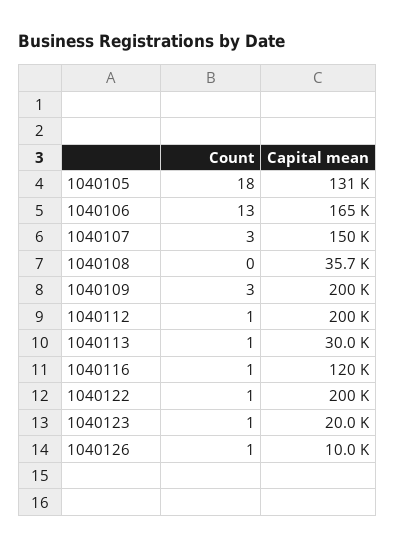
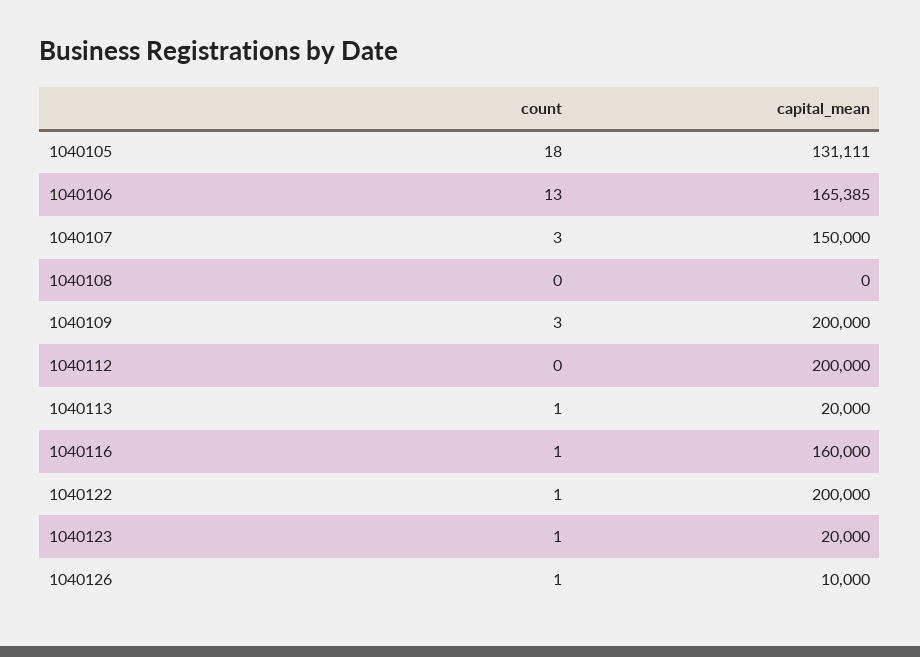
  {
    "Count": {
      "1040105": 18,
      "1040106": 13,
      "1040107": 3,
      "1040108": 0,
      "1040109": 3,
-     "1040112": 1,
+     "1040112": 0,
      "1040113": 1,
      "1040116": 1,
      "1040122": 1,
      "1040123": 1,
      "1040126": 1
    },
    "Capital mean": {
      "1040105": 131111,
      "1040106": 165385,
      "1040107": 150000,
-     "1040108": 35700,
+     "1040108": 0,
      "1040109": 200000,
      "1040112": 200000,
-     "1040113": 30000,
+     "1040113": 20000,
-     "1040116": 120000,
+     "1040116": 160000,
      "1040122": 200000,
      "1040123": 20000,
      "1040126": 10000
    }
  }

